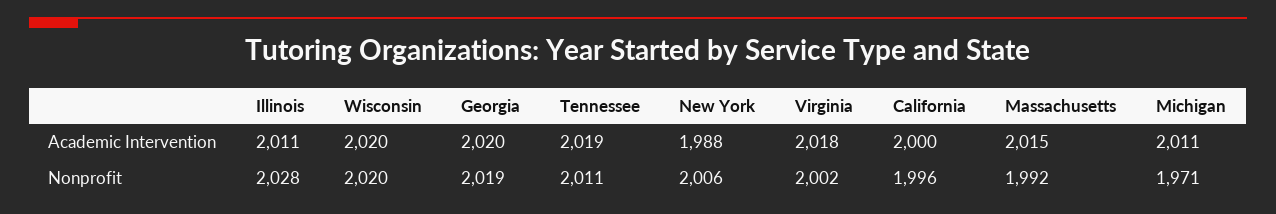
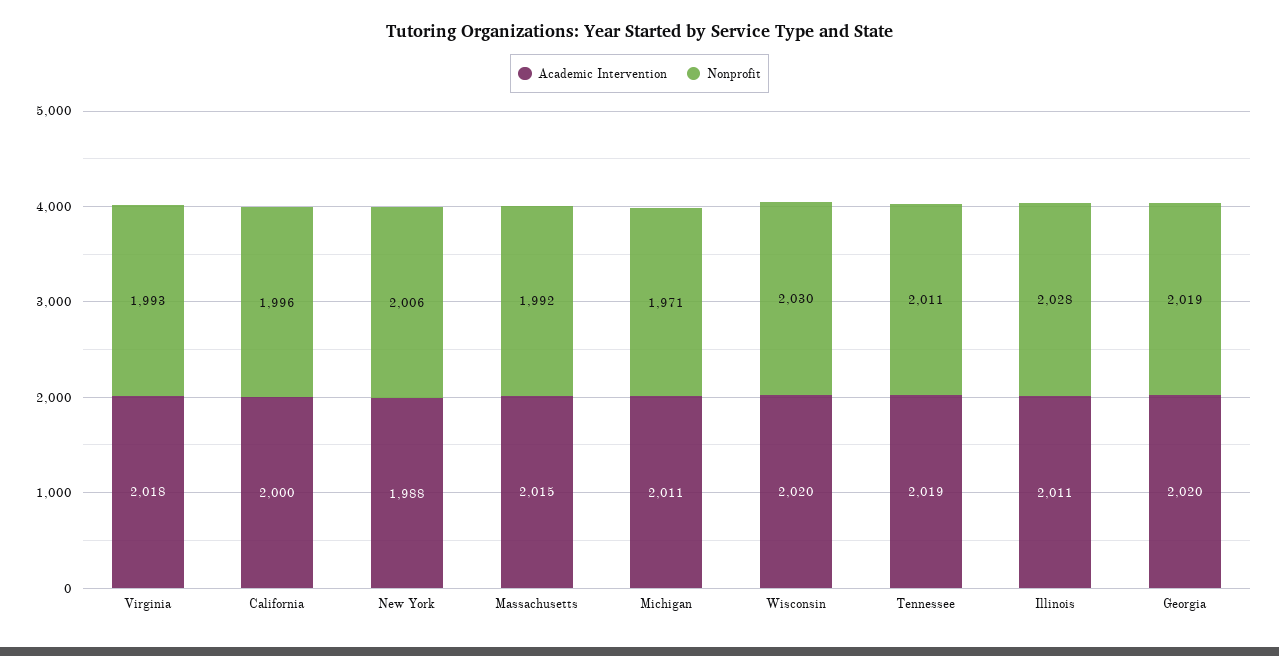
  {
    "Academic Intervention": {
      "Illinois": 2011,
      "Wisconsin": 2020,
      "Georgia": 2020,
      "Tennessee": 2019,
      "New York": 1988,
      "Virginia": 2018,
      "California": 2000,
      "Massachusetts": 2015,
      "Michigan": 2011
    },
    "Nonprofit": {
      "Illinois": 2028,
-     "Wisconsin": 2020,
+     "Wisconsin": 2030,
      "Georgia": 2019,
      "Tennessee": 2011,
      "New York": 2006,
-     "Virginia": 2002,
+     "Virginia": 1993,
      "California": 1996,
      "Massachusetts": 1992,
      "Michigan": 1971
    }
  }

